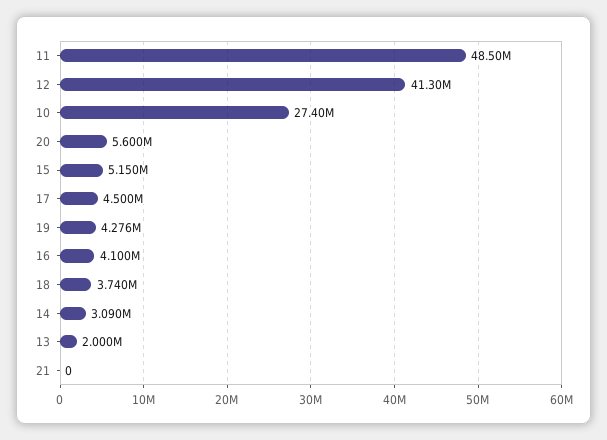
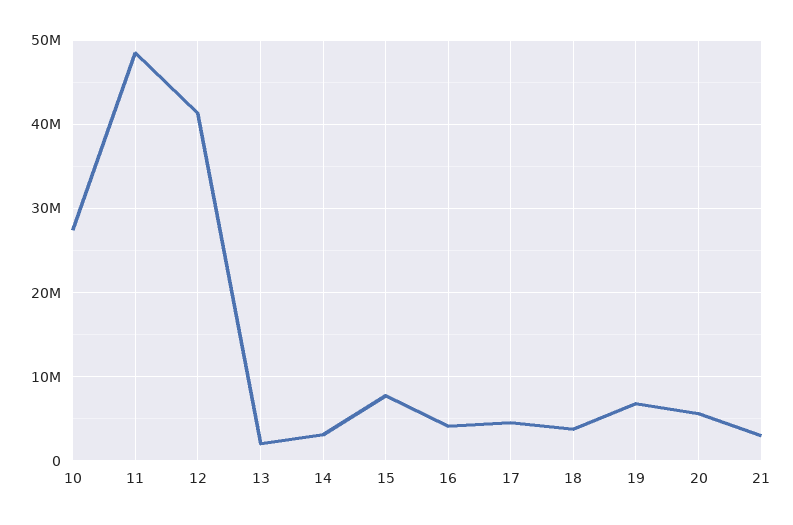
  {
    "11": 48500000,
    "12": 41300000,
    "10": 27400000,
    "20": 5600000,
-   "15": 5150000,
+   "15": 8000000,
    "17": 4500000,
-   "19": 4276000,
+   "19": 7000000,
    "16": 4100000,
    "18": 3740000,
    "14": 3090000,
    "13": 2000000,
-   "21": 0
+   "21": 3000000
  }

